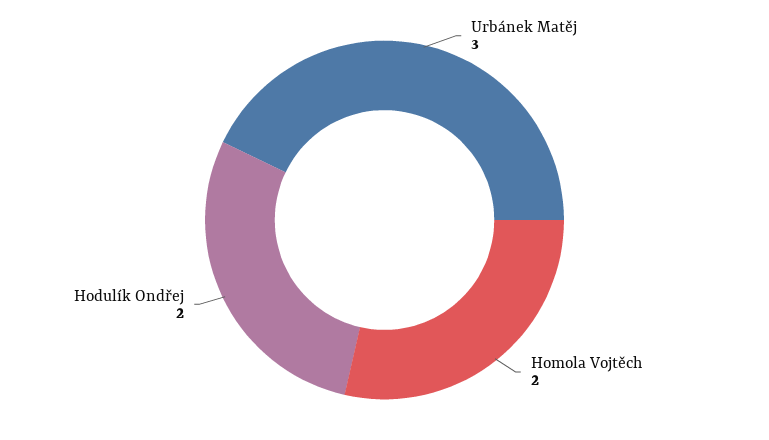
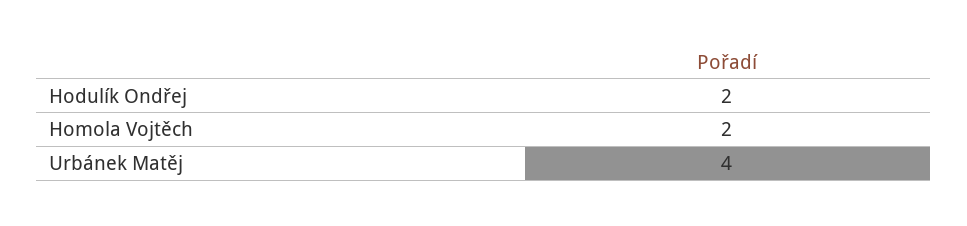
  {
-   "Urbánek Matěj": 3,
+   "Urbánek Matěj": 4,
    "Homola Vojtěch": 2,
    "Hodulík Ondřej": 2
  }

